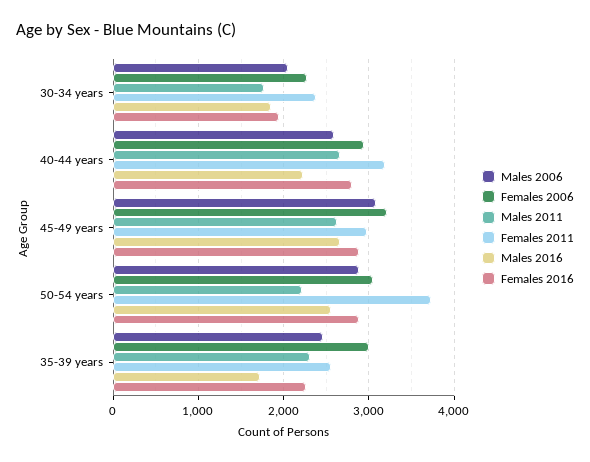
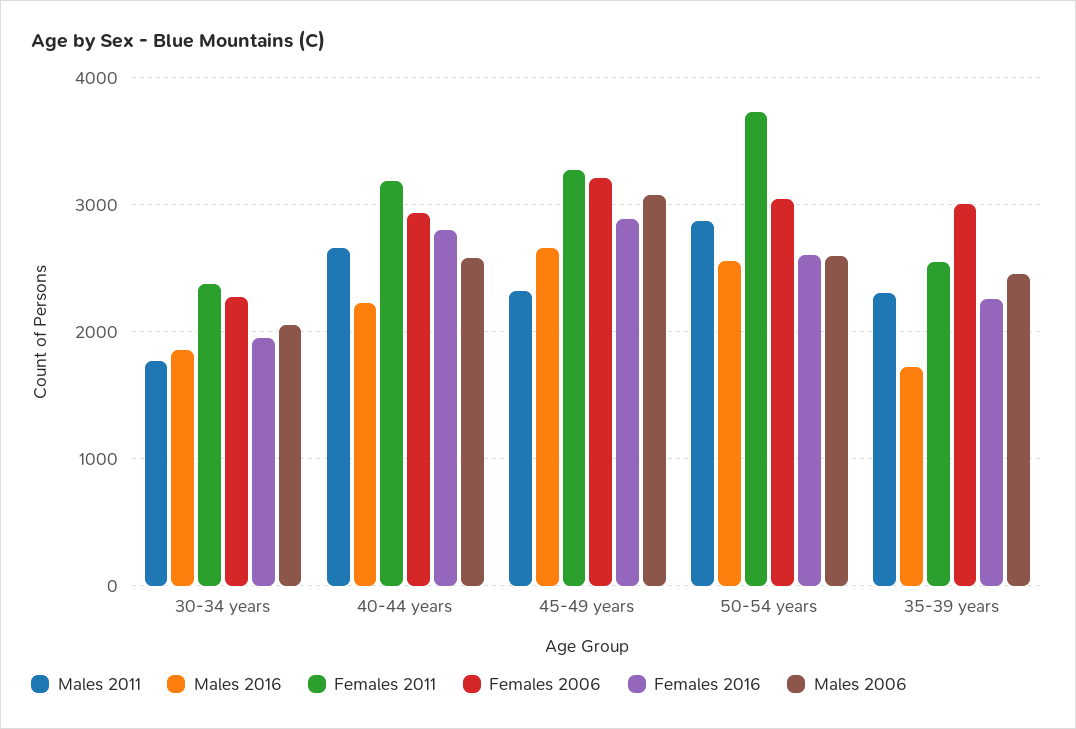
  {
    "Males 2006": {
      "30-34 years": 2100,
      "40-44 years": 2600,
      "45-49 years": 3100,
-     "50-54 years": 2900,
+     "50-54 years": 2600,
      "35-39 years": 2500
    },
    "Females 2006": {
      "30-34 years": 2300,
      "40-44 years": 2900,
      "45-49 years": 3200,
      "50-54 years": 3000,
      "35-39 years": 3000
    },
    "Males 2011": {
      "30-34 years": 1800,
      "40-44 years": 2700,
-     "45-49 years": 2600,
+     "45-49 years": 2300,
-     "50-54 years": 2200,
+     "50-54 years": 2900,
      "35-39 years": 2300
    },
    "Females 2011": {
      "30-34 years": 2400,
      "40-44 years": 3200,
-     "45-49 years": 3000,
+     "45-49 years": 3300,
      "50-54 years": 3700,
      "35-39 years": 2600
    },
    "Males 2016": {
      "30-34 years": 1900,
      "40-44 years": 2200,
      "45-49 years": 2700,
      "50-54 years": 2600,
      "35-39 years": 1700
    },
    "Females 2016": {
      "30-34 years": 2000,
      "40-44 years": 2800,
      "45-49 years": 2900,
-     "50-54 years": 2900,
+     "50-54 years": 2600,
      "35-39 years": 2300
    }
  }

